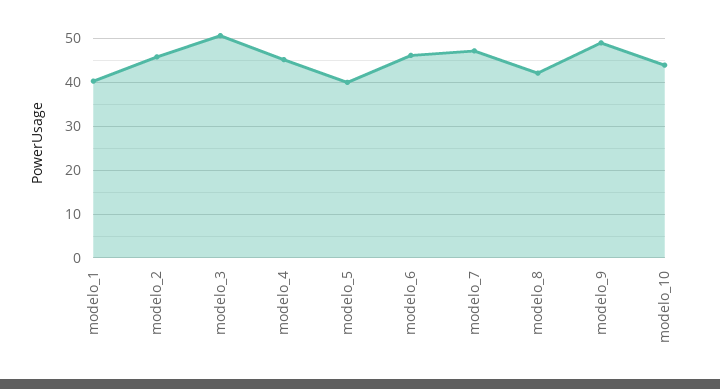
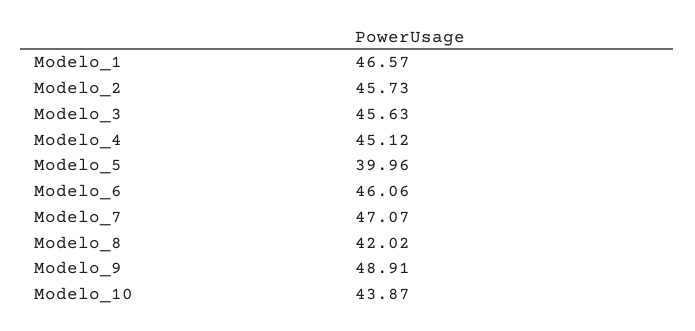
  {
-   "modelo_1": 40,
+   "modelo_1": 46.57,
    "modelo_2": 45.73,
-   "modelo_3": 50,
+   "modelo_3": 45.63,
    "modelo_4": 45.12,
    "modelo_5": 39.96,
    "modelo_6": 46.06,
    "modelo_7": 47.07,
    "modelo_8": 42.02,
    "modelo_9": 48.91,
    "modelo_10": 43.87
  }

